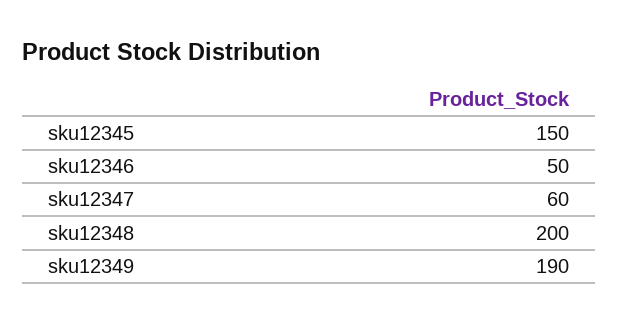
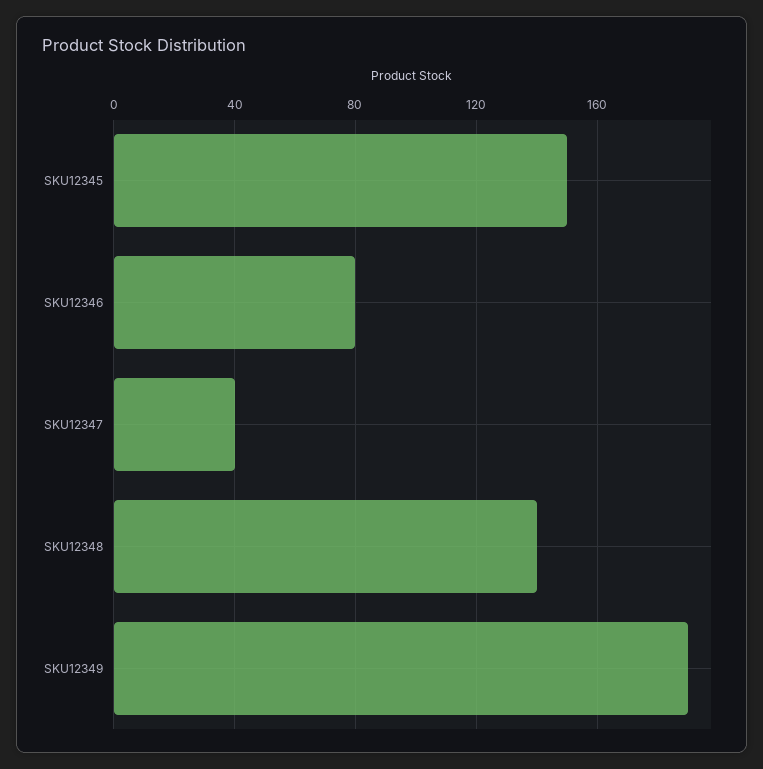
  {
    "sku12345": 150,
-   "sku12346": 50,
+   "sku12346": 80,
-   "sku12347": 60,
+   "sku12347": 40,
-   "sku12348": 200,
+   "sku12348": 140,
    "sku12349": 190
  }

